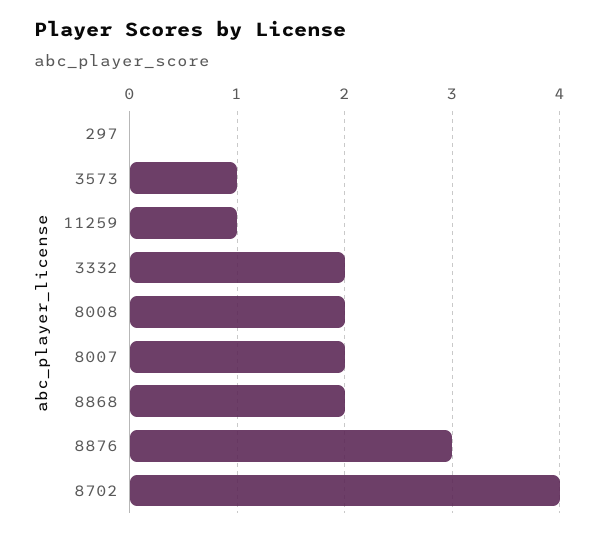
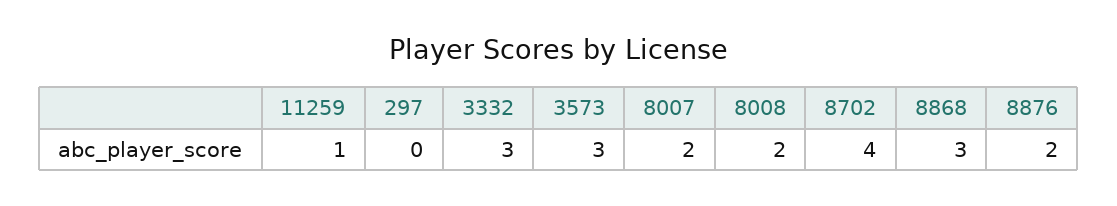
  {
    "297": 0,
-   "3573": 1,
+   "3573": 3,
    "11259": 1,
-   "3332": 2,
+   "3332": 3,
    "8008": 2,
    "8007": 2,
-   "8868": 2,
+   "8868": 3,
-   "8876": 3,
+   "8876": 2,
    "8702": 4
  }

